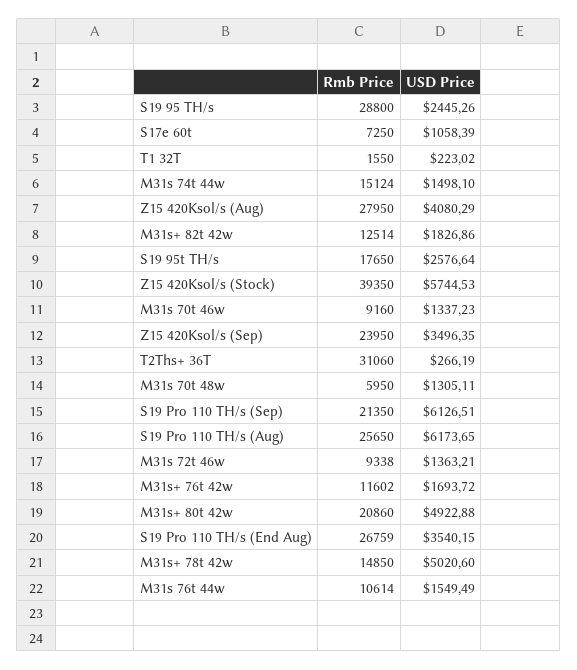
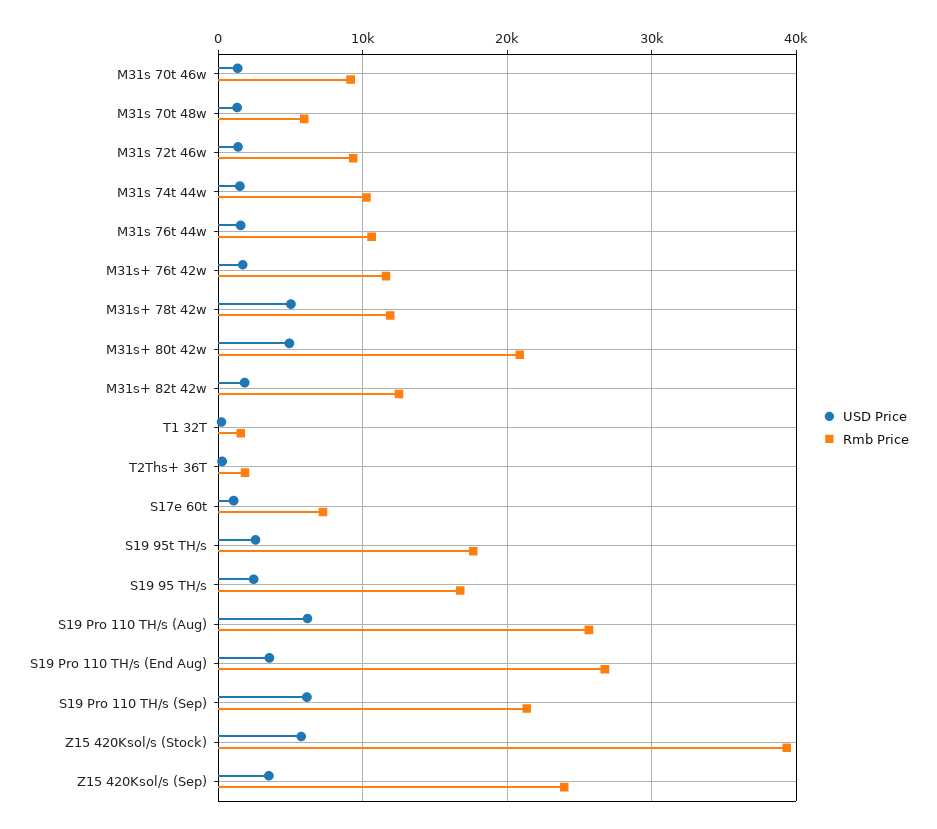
  {
    "Rmb Price": {
-     "S19 95 TH/s": 28800,
+     "S19 95 TH/s": 17000,
      "S17e 60t": 7250,
      "T1 32T": 1550,
-     "M31s 74t 44w": 15124,
+     "M31s 74t 44w": 10000,
-     "Z15 420Ksol/s (Aug)": 27950,
      "M31s+ 82t 42w": 12514,
      "S19 95t TH/s": 17650,
      "Z15 420Ksol/s (Stock)": 39350,
      "M31s 70t 46w": 9160,
      "Z15 420Ksol/s (Sep)": 23950,
-     "T2Ths+ 36T": 31060,
+     "T2Ths+ 36T": 2000,
      "M31s 70t 48w": 5950,
      "S19 Pro 110 TH/s (Sep)": 21350,
      "S19 Pro 110 TH/s (Aug)": 25650,
      "M31s 72t 46w": 9338,
      "M31s+ 76t 42w": 11602,
      "M31s+ 80t 42w": 20860,
      "S19 Pro 110 TH/s (End Aug)": 26759,
-     "M31s+ 78t 42w": 14850,
+     "M31s+ 78t 42w": 12000,
      "M31s 76t 44w": 10614
    },
    "USD Price": {
      "S19 95 TH/s": 2445.26,
      "S17e 60t": 1058.39,
      "T1 32T": 223.02,
      "M31s 74t 44w": 1498.1,
-     "Z15 420Ksol/s (Aug)": 4080.29,
      "M31s+ 82t 42w": 1826.86,
      "S19 95t TH/s": 2576.64,
      "Z15 420Ksol/s (Stock)": 5744.53,
      "M31s 70t 46w": 1337.23,
      "Z15 420Ksol/s (Sep)": 3496.35,
      "T2Ths+ 36T": 266.19,
      "M31s 70t 48w": 1305.11,
      "S19 Pro 110 TH/s (Sep)": 6126.51,
      "S19 Pro 110 TH/s (Aug)": 6173.65,
      "M31s 72t 46w": 1363.21,
      "M31s+ 76t 42w": 1693.72,
      "M31s+ 80t 42w": 4922.88,
      "S19 Pro 110 TH/s (End Aug)": 3540.15,
      "M31s+ 78t 42w": 5020.6,
      "M31s 76t 44w": 1549.49
    }
  }

